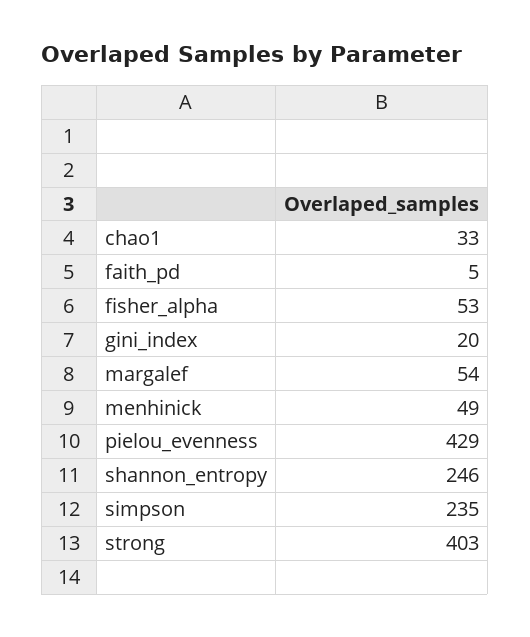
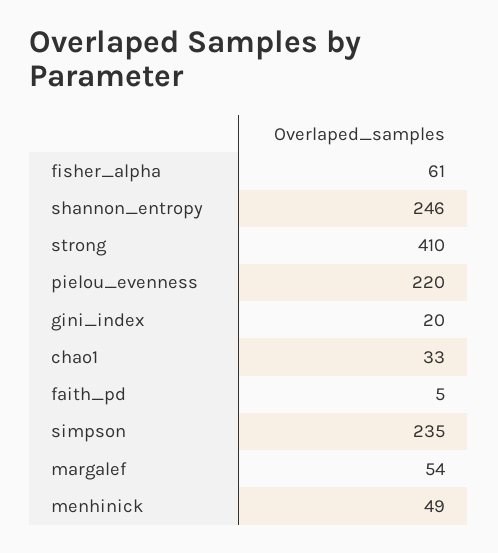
  {
    "chao1": 33,
    "faith_pd": 5,
-   "fisher_alpha": 53,
+   "fisher_alpha": 61,
    "gini_index": 20,
    "margalef": 54,
    "menhinick": 49,
-   "pielou_evenness": 429,
+   "pielou_evenness": 220,
    "shannon_entropy": 246,
    "simpson": 235,
-   "strong": 403
+   "strong": 410
  }

